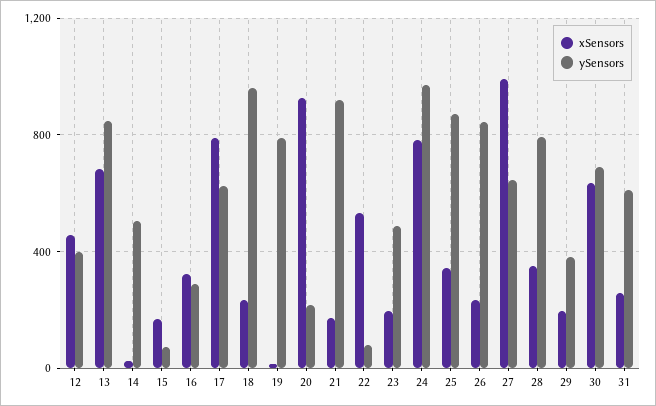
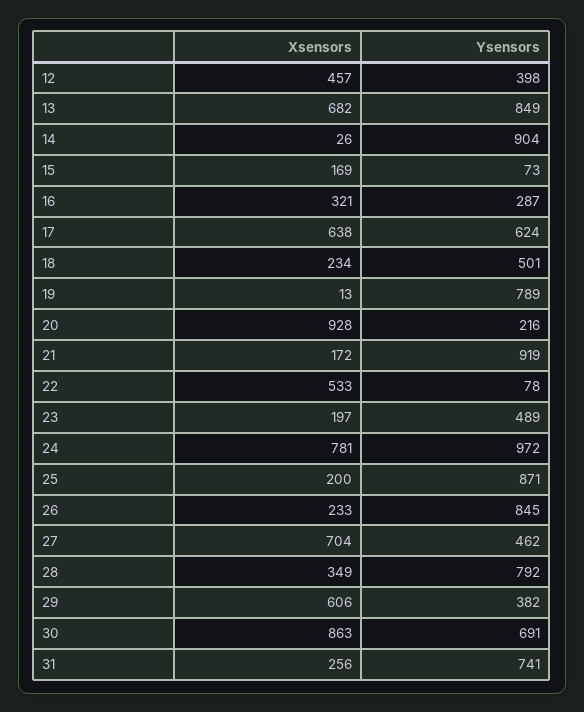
  {
    "xSensors": {
      "12": 457,
      "13": 682,
      "14": 26,
      "15": 169,
      "16": 321,
-     "17": 800,
+     "17": 638,
      "18": 234,
      "19": 13,
      "20": 928,
      "21": 172,
      "22": 533,
      "23": 197,
      "24": 781,
-     "25": 350,
+     "25": 200,
      "26": 233,
-     "27": 1000,
+     "27": 704,
      "28": 349,
-     "29": 200,
+     "29": 606,
-     "30": 650,
+     "30": 863,
      "31": 256
    },
    "ySensors": {
      "12": 398,
      "13": 849,
-     "14": 500,
+     "14": 904,
      "15": 73,
      "16": 287,
      "17": 624,
-     "18": 950,
+     "18": 501,
      "19": 789,
      "20": 216,
      "21": 919,
      "22": 78,
      "23": 489,
      "24": 972,
      "25": 871,
      "26": 845,
-     "27": 650,
+     "27": 462,
      "28": 792,
      "29": 382,
      "30": 691,
-     "31": 600
+     "31": 741
    }
  }

